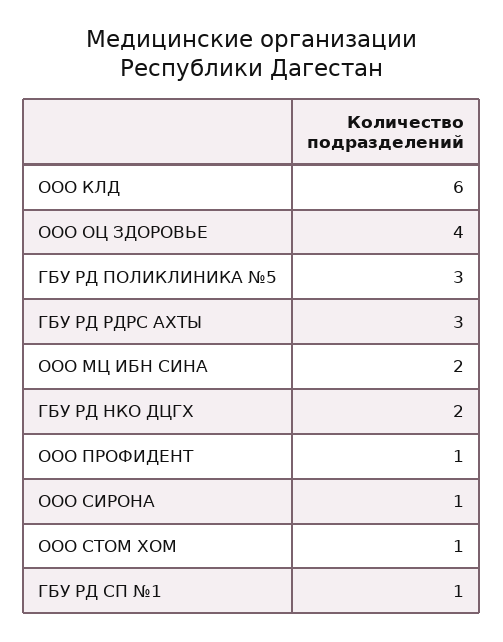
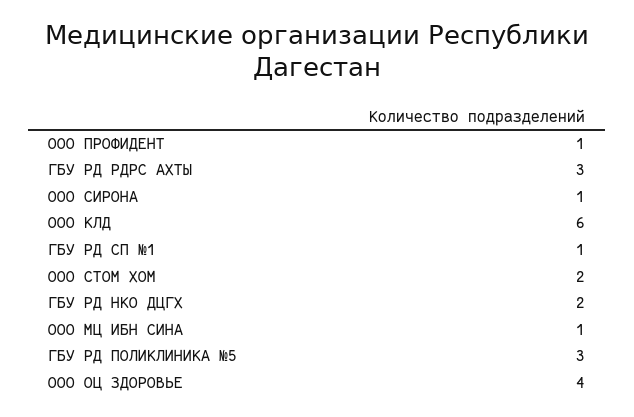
  {
    "ООО КЛД": 6,
    "ООО ОЦ ЗДОРОВЬЕ": 4,
    "ГБУ РД ПОЛИКЛИНИКА №5": 3,
    "ГБУ РД РДРС АХТЫ": 3,
-   "ООО МЦ ИБН СИНА": 2,
+   "ООО МЦ ИБН СИНА": 1,
    "ГБУ РД НКО ДЦГХ": 2,
    "ООО ПРОФИДЕНТ": 1,
    "ООО СИРОНА": 1,
-   "ООО СТОМ ХОМ": 1,
+   "ООО СТОМ ХОМ": 2,
    "ГБУ РД СП №1": 1
  }

